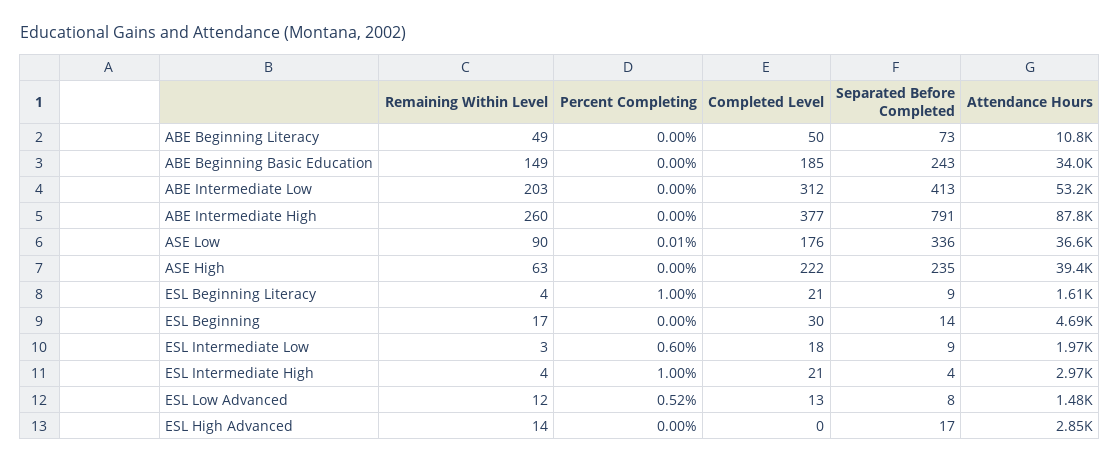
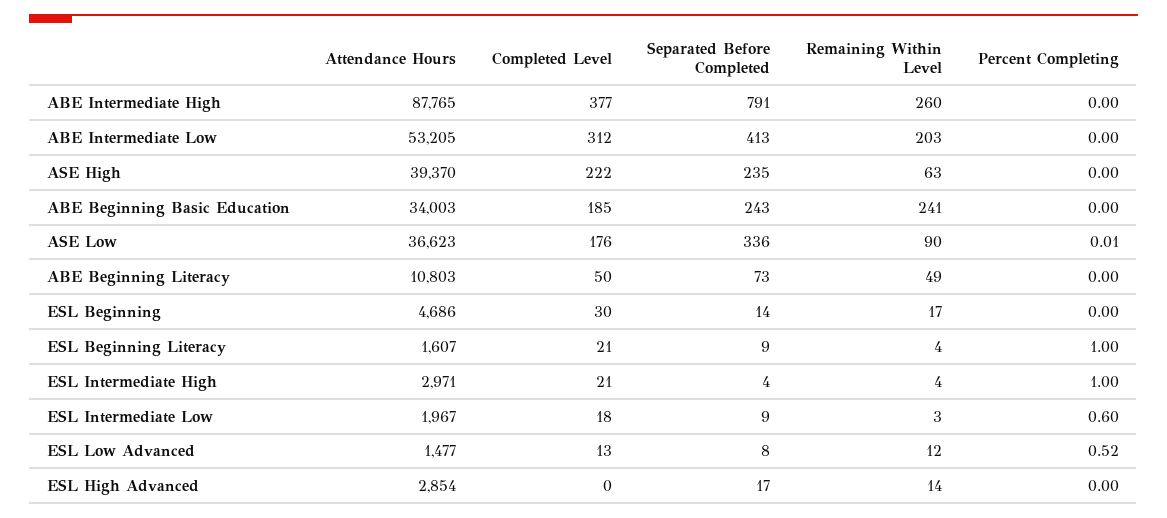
  {
    "Remaining Within Level": {
      "ABE Beginning Literacy": 49,
-     "ABE Beginning Basic Education": 149,
+     "ABE Beginning Basic Education": 241,
      "ABE Intermediate Low": 203,
      "ABE Intermediate High": 260,
      "ASE Low": 90,
      "ASE High": 63,
      "ESL Beginning Literacy": 4,
      "ESL Beginning": 17,
      "ESL Intermediate Low": 3,
      "ESL Intermediate High": 4,
      "ESL Low Advanced": 12,
      "ESL High Advanced": 14
    },
    "Percent Completing": {
      "ABE Beginning Literacy": 0,
      "ABE Beginning Basic Education": 0,
      "ABE Intermediate Low": 0,
      "ABE Intermediate High": 0,
      "ASE Low": 0.01,
      "ASE High": 0,
      "ESL Beginning Literacy": 1,
      "ESL Beginning": 0,
      "ESL Intermediate Low": 0.6,
      "ESL Intermediate High": 1,
      "ESL Low Advanced": 0.52,
      "ESL High Advanced": 0
    },
    "Completed Level": {
      "ABE Beginning Literacy": 50,
      "ABE Beginning Basic Education": 185,
      "ABE Intermediate Low": 312,
      "ABE Intermediate High": 377,
      "ASE Low": 176,
      "ASE High": 222,
      "ESL Beginning Literacy": 21,
      "ESL Beginning": 30,
      "ESL Intermediate Low": 18,
      "ESL Intermediate High": 21,
      "ESL Low Advanced": 13,
      "ESL High Advanced": 0
    },
    "Separated Before Completed": {
      "ABE Beginning Literacy": 73,
      "ABE Beginning Basic Education": 243,
      "ABE Intermediate Low": 413,
      "ABE Intermediate High": 791,
      "ASE Low": 336,
      "ASE High": 235,
      "ESL Beginning Literacy": 9,
      "ESL Beginning": 14,
      "ESL Intermediate Low": 9,
      "ESL Intermediate High": 4,
      "ESL Low Advanced": 8,
      "ESL High Advanced": 17
    },
    "Attendance Hours": {
      "ABE Beginning Literacy": 10803,
      "ABE Beginning Basic Education": 34003,
      "ABE Intermediate Low": 53205,
      "ABE Intermediate High": 87765,
      "ASE Low": 36623,
      "ASE High": 39370,
      "ESL Beginning Literacy": 1607,
      "ESL Beginning": 4686,
      "ESL Intermediate Low": 1967,
      "ESL Intermediate High": 2971,
      "ESL Low Advanced": 1477,
      "ESL High Advanced": 2854
    }
  }

